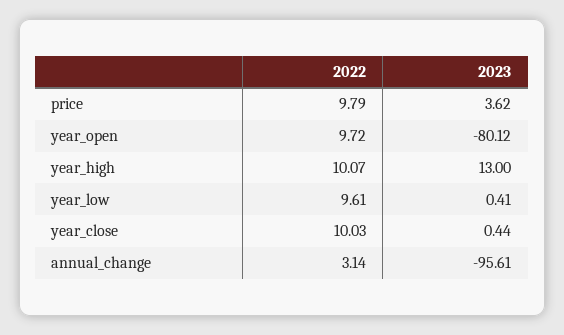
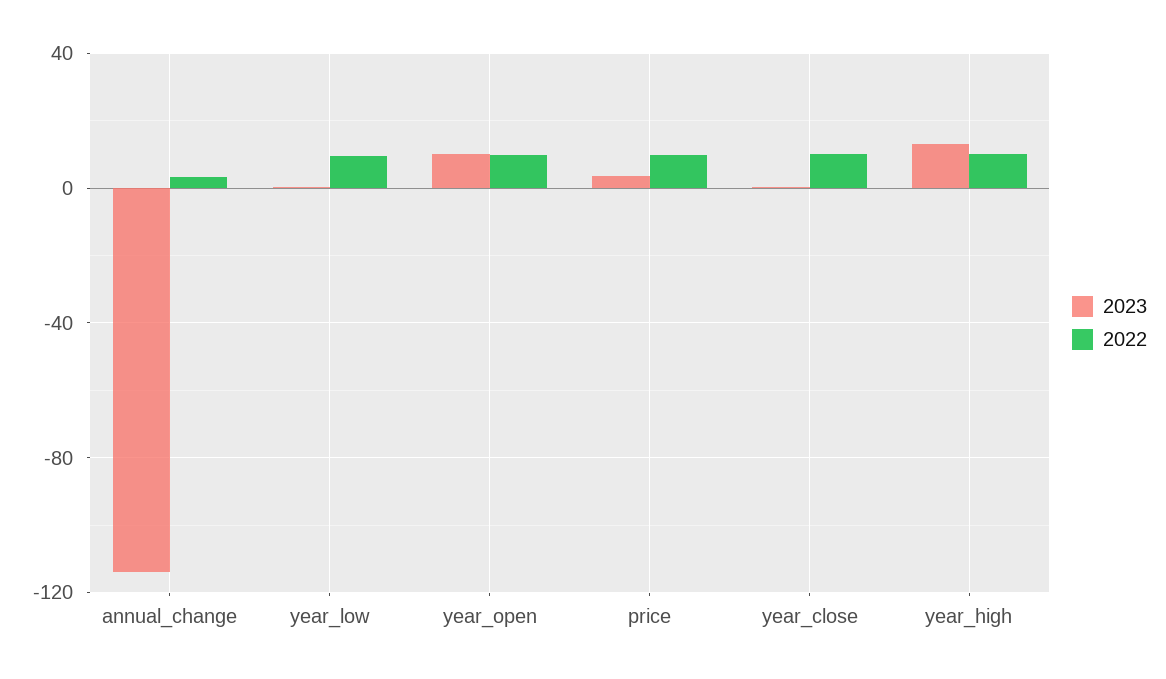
  {
    "2022": {
      "price": 9.79,
      "year_open": 9.72,
      "year_high": 10.07,
      "year_low": 9.61,
      "year_close": 10.03,
      "annual_change": 3.14
    },
    "2023": {
      "price": 3.62,
-     "year_open": -80.12,
+     "year_open": 10,
      "year_high": 13,
      "year_low": 0.41,
      "year_close": 0.44,
-     "annual_change": -95.61
+     "annual_change": -115
    }
  }

